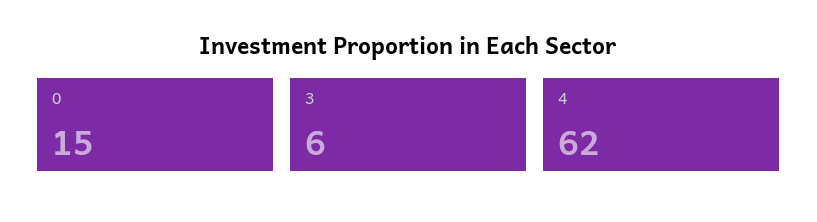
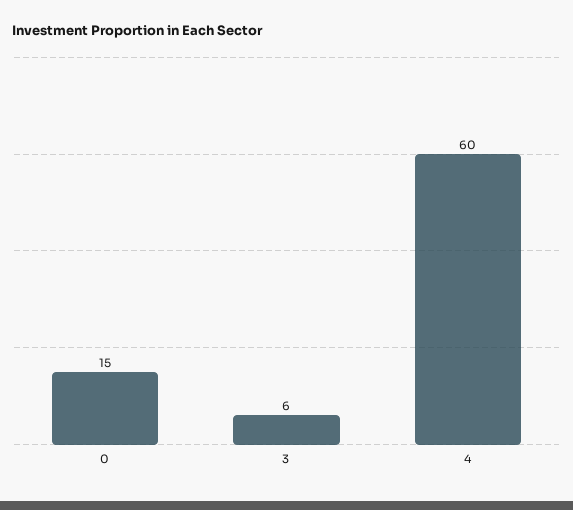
  {
    "0": 15,
    "3": 6,
-   "4": 62
+   "4": 60
  }

